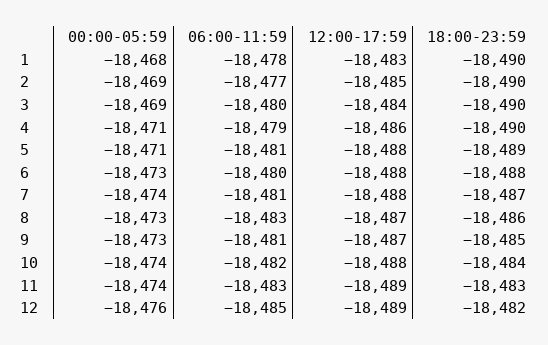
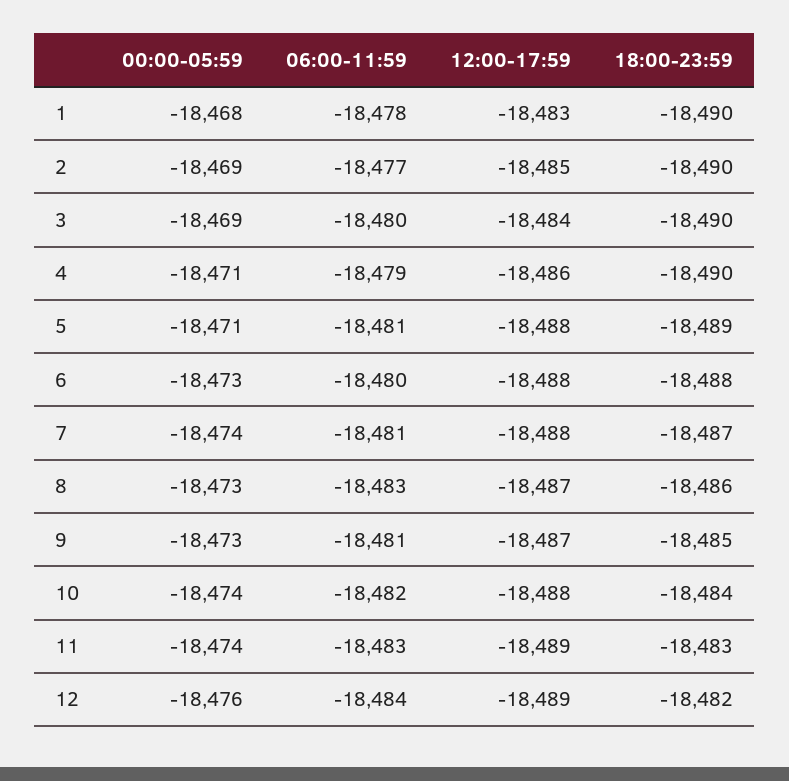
  {
    "00:00-05:59": {
      "1": -18468,
      "2": -18469,
      "3": -18469,
      "4": -18471,
      "5": -18471,
      "6": -18473,
      "7": -18474,
      "8": -18473,
      "9": -18473,
      "10": -18474,
      "11": -18474,
      "12": -18476
    },
    "06:00-11:59": {
      "1": -18478,
      "2": -18477,
      "3": -18480,
      "4": -18479,
      "5": -18481,
      "6": -18480,
      "7": -18481,
      "8": -18483,
      "9": -18481,
      "10": -18482,
      "11": -18483,
-     "12": -18485
+     "12": -18484
    },
    "12:00-17:59": {
      "1": -18483,
      "2": -18485,
      "3": -18484,
      "4": -18486,
      "5": -18488,
      "6": -18488,
      "7": -18488,
      "8": -18487,
      "9": -18487,
      "10": -18488,
      "11": -18489,
      "12": -18489
    },
    "18:00-23:59": {
      "1": -18490,
      "2": -18490,
      "3": -18490,
      "4": -18490,
      "5": -18489,
      "6": -18488,
      "7": -18487,
      "8": -18486,
      "9": -18485,
      "10": -18484,
      "11": -18483,
      "12": -18482
    }
  }

